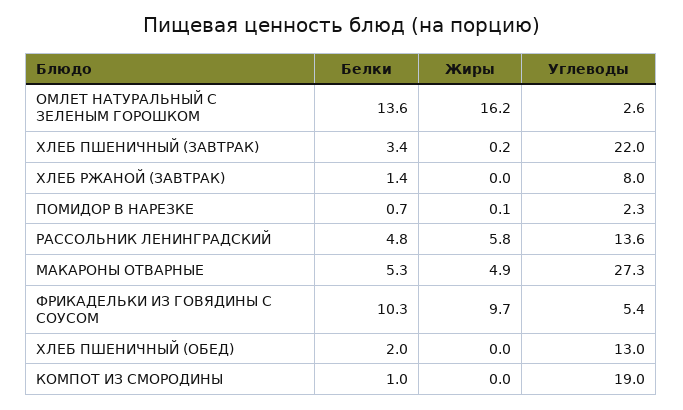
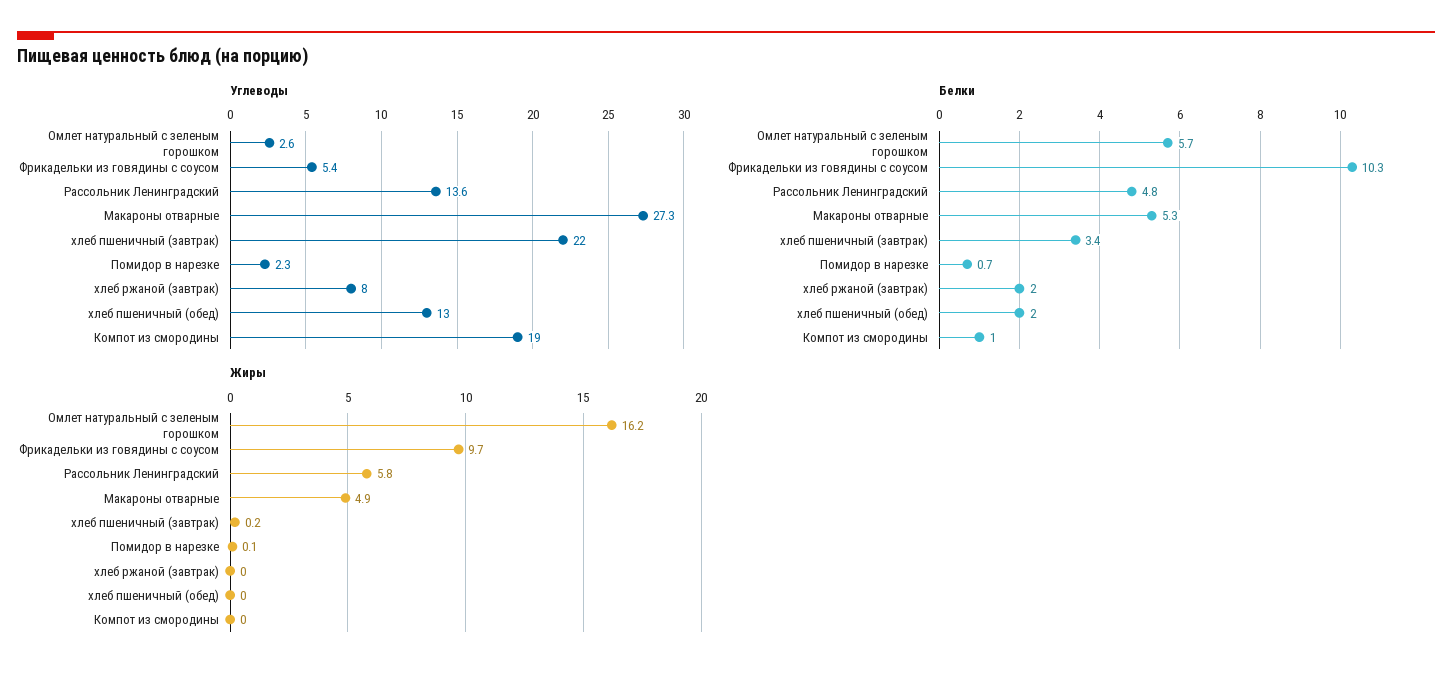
  {
    "Белки": {
-     "ОМЛЕТ НАТУРАЛЬНЫЙ С ЗЕЛЕНЫМ ГОРОШКОМ": 13.6,
+     "ОМЛЕТ НАТУРАЛЬНЫЙ С ЗЕЛЕНЫМ ГОРОШКОМ": 5.7,
      "ХЛЕБ ПШЕНИЧНЫЙ (ЗАВТРАК)": 3.4,
-     "ХЛЕБ РЖАНОЙ (ЗАВТРАК)": 1.4,
+     "ХЛЕБ РЖАНОЙ (ЗАВТРАК)": 2,
      "ПОМИДОР В НАРЕЗКЕ": 0.7,
      "РАССОЛЬНИК ЛЕНИНГРАДСКИЙ": 4.8,
      "МАКАРОНЫ ОТВАРНЫЕ": 5.3,
      "ФРИКАДЕЛЬКИ ИЗ ГОВЯДИНЫ С СОУСОМ": 10.3,
      "ХЛЕБ ПШЕНИЧНЫЙ (ОБЕД)": 2,
      "КОМПОТ ИЗ СМОРОДИНЫ": 1
    },
    "Жиры": {
      "ОМЛЕТ НАТУРАЛЬНЫЙ С ЗЕЛЕНЫМ ГОРОШКОМ": 16.2,
      "ХЛЕБ ПШЕНИЧНЫЙ (ЗАВТРАК)": 0.2,
      "ХЛЕБ РЖАНОЙ (ЗАВТРАК)": 0,
      "ПОМИДОР В НАРЕЗКЕ": 0.1,
      "РАССОЛЬНИК ЛЕНИНГРАДСКИЙ": 5.8,
      "МАКАРОНЫ ОТВАРНЫЕ": 4.9,
      "ФРИКАДЕЛЬКИ ИЗ ГОВЯДИНЫ С СОУСОМ": 9.7,
      "ХЛЕБ ПШЕНИЧНЫЙ (ОБЕД)": 0,
      "КОМПОТ ИЗ СМОРОДИНЫ": 0
    },
    "Углеводы": {
      "ОМЛЕТ НАТУРАЛЬНЫЙ С ЗЕЛЕНЫМ ГОРОШКОМ": 2.6,
      "ХЛЕБ ПШЕНИЧНЫЙ (ЗАВТРАК)": 22,
      "ХЛЕБ РЖАНОЙ (ЗАВТРАК)": 8,
      "ПОМИДОР В НАРЕЗКЕ": 2.3,
      "РАССОЛЬНИК ЛЕНИНГРАДСКИЙ": 13.6,
      "МАКАРОНЫ ОТВАРНЫЕ": 27.3,
      "ФРИКАДЕЛЬКИ ИЗ ГОВЯДИНЫ С СОУСОМ": 5.4,
      "ХЛЕБ ПШЕНИЧНЫЙ (ОБЕД)": 13,
      "КОМПОТ ИЗ СМОРОДИНЫ": 19
    }
  }

